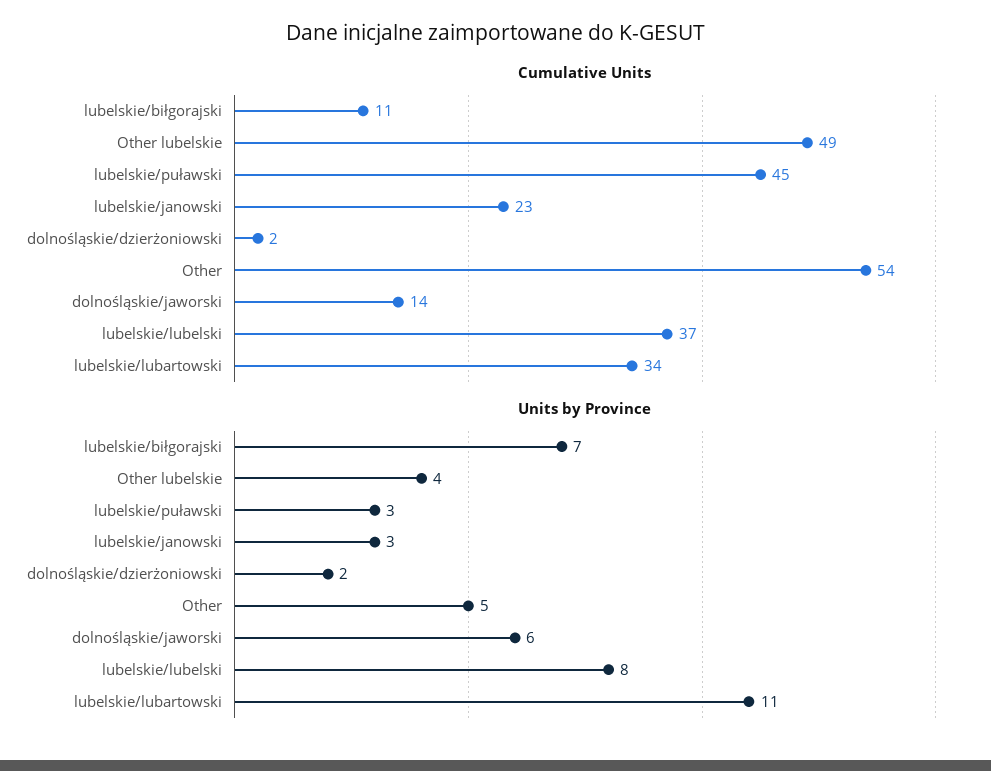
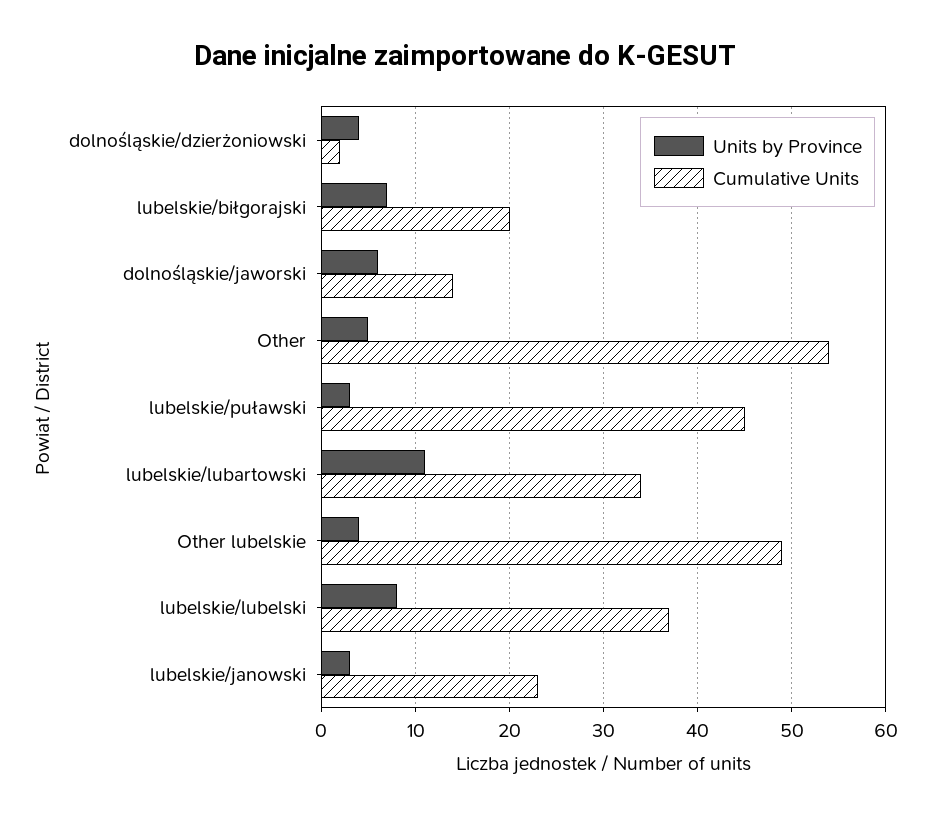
  {
    "Cumulative Units": {
-     "lubelskie/biłgorajski": 11,
+     "lubelskie/biłgorajski": 20,
      "Other lubelskie": 49,
      "lubelskie/puławski": 45,
      "lubelskie/janowski": 23,
      "dolnośląskie/dzierżoniowski": 2,
      "Other": 54,
      "dolnośląskie/jaworski": 14,
      "lubelskie/lubelski": 37,
      "lubelskie/lubartowski": 34
    },
    "Units by Province": {
      "lubelskie/biłgorajski": 7,
      "Other lubelskie": 4,
      "lubelskie/puławski": 3,
      "lubelskie/janowski": 3,
-     "dolnośląskie/dzierżoniowski": 2,
+     "dolnośląskie/dzierżoniowski": 4,
      "Other": 5,
      "dolnośląskie/jaworski": 6,
      "lubelskie/lubelski": 8,
      "lubelskie/lubartowski": 11
    }
  }

